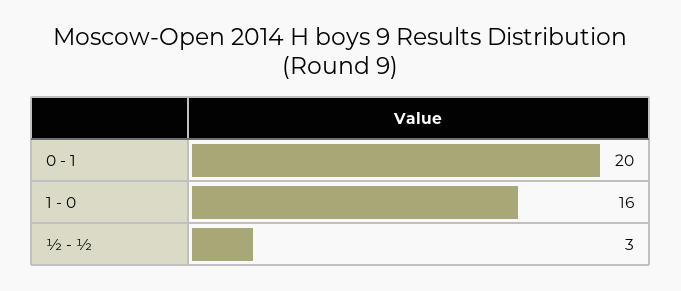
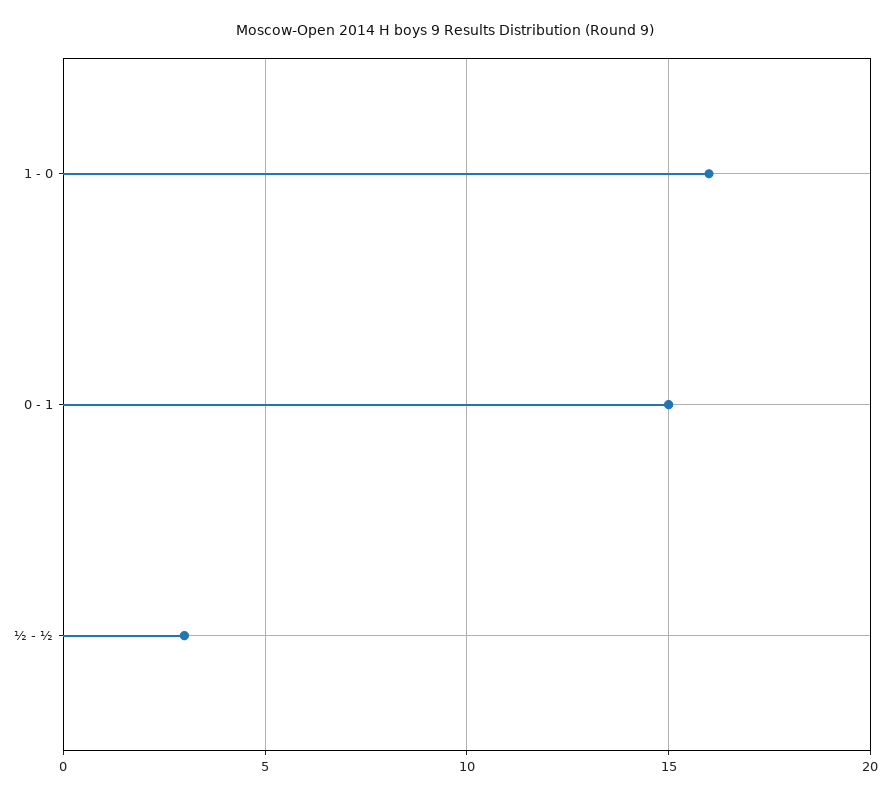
  {
-   "0 - 1": 20,
+   "0 - 1": 15,
    "1 - 0": 16,
    "½ - ½": 3
  }

